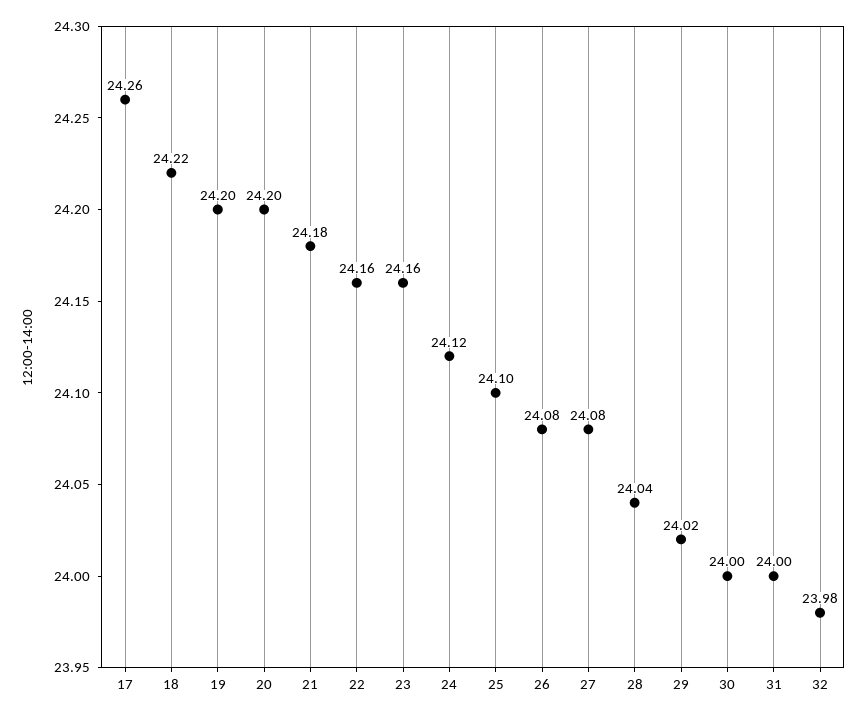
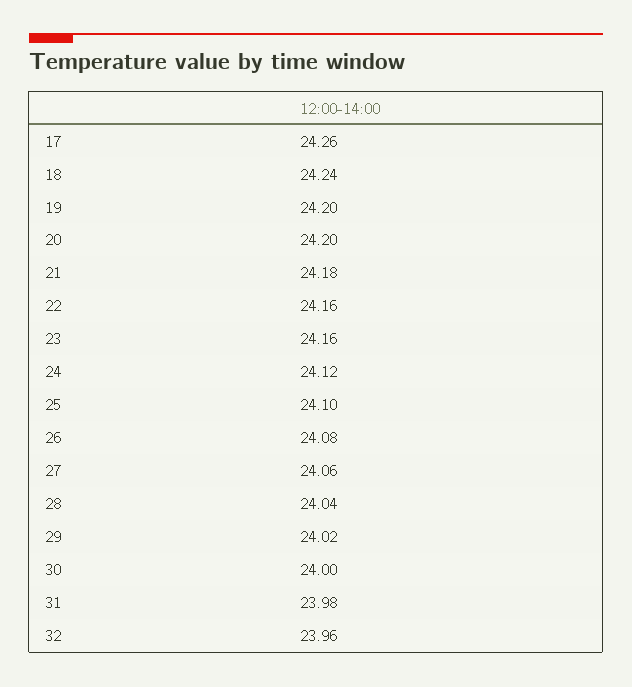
  {
    "17": 24.26,
-   "18": 24.22,
+   "18": 24.24,
    "19": 24.2,
    "20": 24.2,
    "21": 24.18,
    "22": 24.16,
    "23": 24.16,
    "24": 24.12,
    "25": 24.1,
    "26": 24.08,
-   "27": 24.08,
+   "27": 24.06,
    "28": 24.04,
    "29": 24.02,
    "30": 24,
-   "31": 24,
+   "31": 23.98,
-   "32": 23.98
+   "32": 23.96
  }

